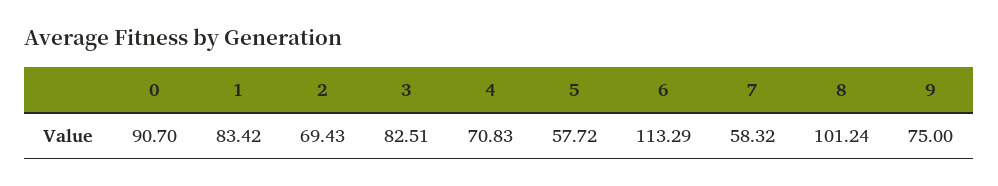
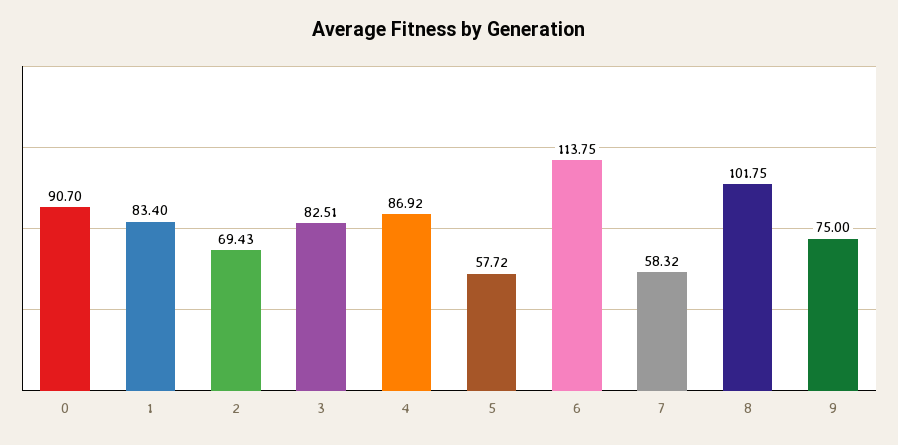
  {
    "0": 90.7,
-   "1": 83.42,
+   "1": 83.4,
    "2": 69.43,
    "3": 82.51,
-   "4": 70.83,
+   "4": 86.92,
    "5": 57.72,
-   "6": 113.29,
+   "6": 113.75,
    "7": 58.32,
-   "8": 101.24,
+   "8": 101.75,
    "9": 75
  }

